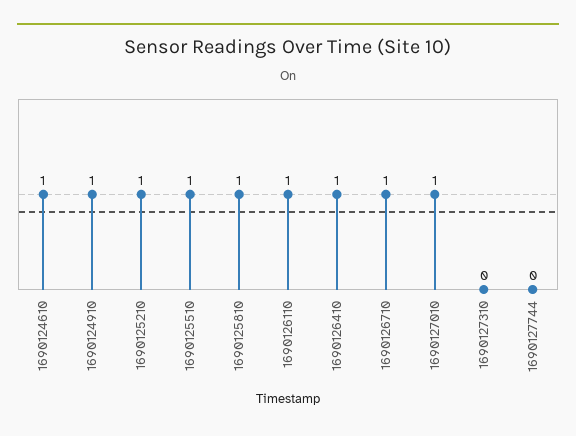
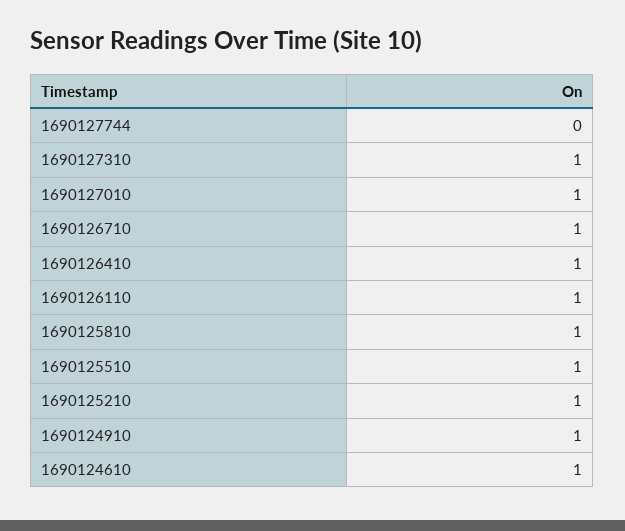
  {
    "1690124610": 1,
    "1690124910": 1,
    "1690125210": 1,
    "1690125510": 1,
    "1690125810": 1,
    "1690126110": 1,
    "1690126410": 1,
    "1690126710": 1,
    "1690127010": 1,
-   "1690127310": 0,
+   "1690127310": 1,
    "1690127744": 0
  }

